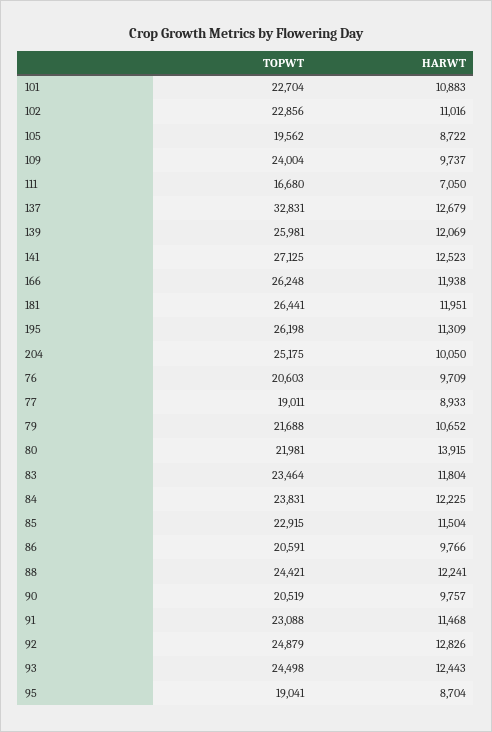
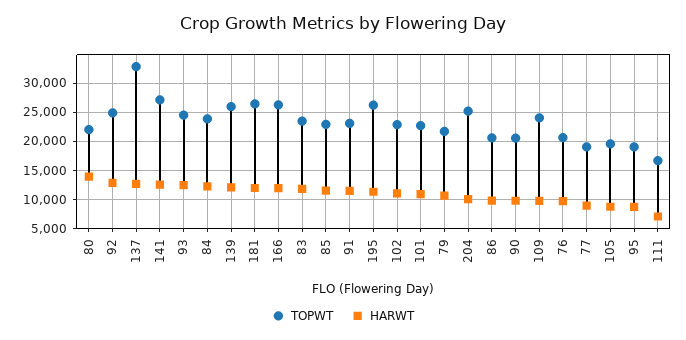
  {
    "TOPWT": {
      "101": 22704,
      "102": 22856,
      "105": 19562,
      "109": 24004,
      "111": 16680,
      "137": 32831,
      "139": 25981,
      "141": 27125,
      "166": 26248,
      "181": 26441,
      "195": 26198,
      "204": 25175,
      "76": 20603,
      "77": 19011,
      "79": 21688,
      "80": 21981,
      "83": 23464,
      "84": 23831,
      "85": 22915,
      "86": 20591,
-     "88": 24421,
      "90": 20519,
      "91": 23088,
      "92": 24879,
      "93": 24498,
      "95": 19041
    },
    "HARWT": {
      "101": 10883,
      "102": 11016,
      "105": 8722,
      "109": 9737,
      "111": 7050,
      "137": 12679,
      "139": 12069,
      "141": 12523,
      "166": 11938,
      "181": 11951,
      "195": 11309,
      "204": 10050,
      "76": 9709,
      "77": 8933,
      "79": 10652,
      "80": 13915,
      "83": 11804,
      "84": 12225,
      "85": 11504,
      "86": 9766,
-     "88": 12241,
      "90": 9757,
      "91": 11468,
      "92": 12826,
      "93": 12443,
      "95": 8704
    }
  }

